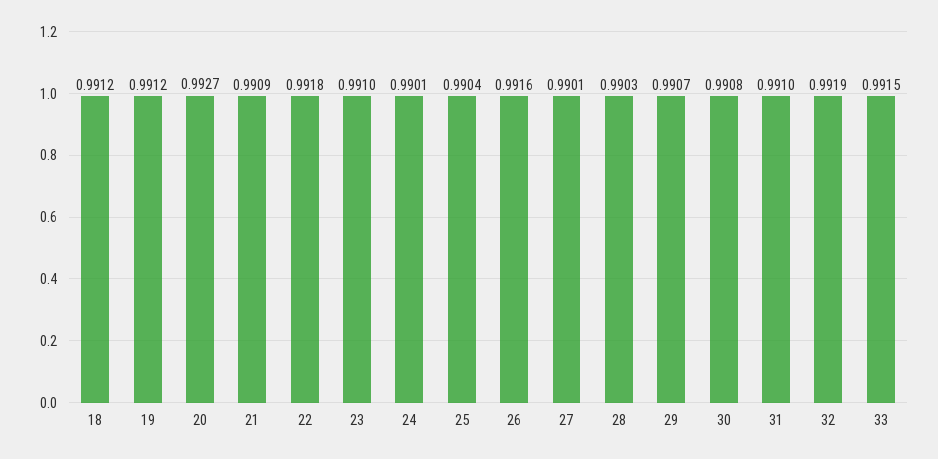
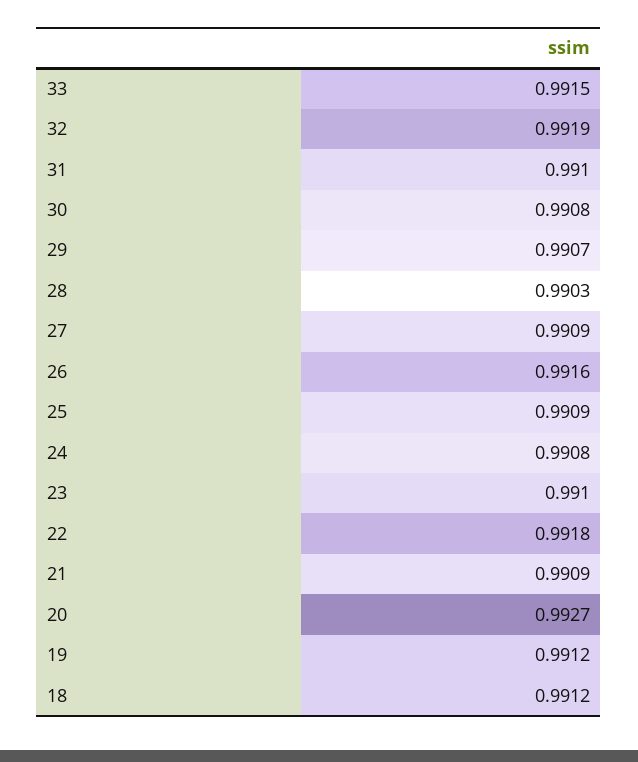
  {
    "18": 0.9912,
    "19": 0.9912,
    "20": 0.9927,
    "21": 0.9909,
    "22": 0.9918,
    "23": 0.991,
-   "24": 0.9901,
+   "24": 0.9908,
-   "25": 0.9904,
+   "25": 0.9909,
    "26": 0.9916,
-   "27": 0.9901,
+   "27": 0.9909,
    "28": 0.9903,
    "29": 0.9907,
    "30": 0.9908,
    "31": 0.991,
    "32": 0.9919,
    "33": 0.9915
  }

